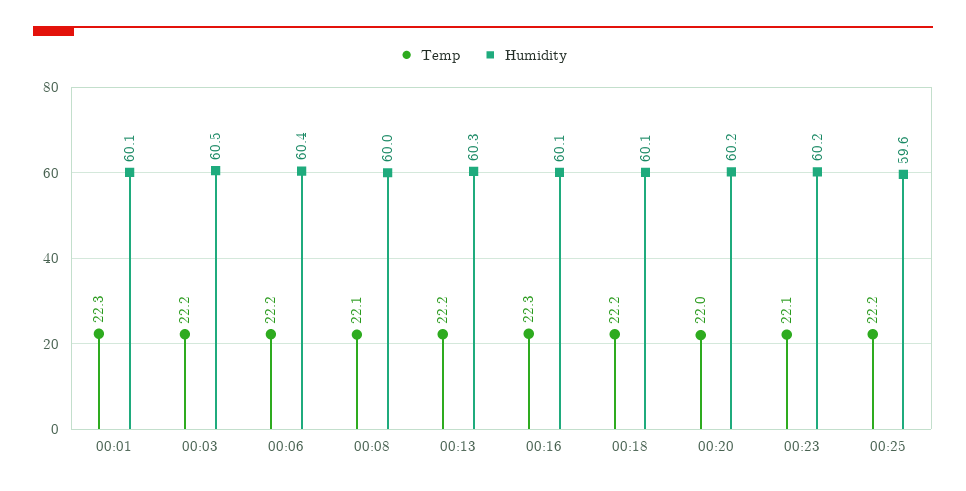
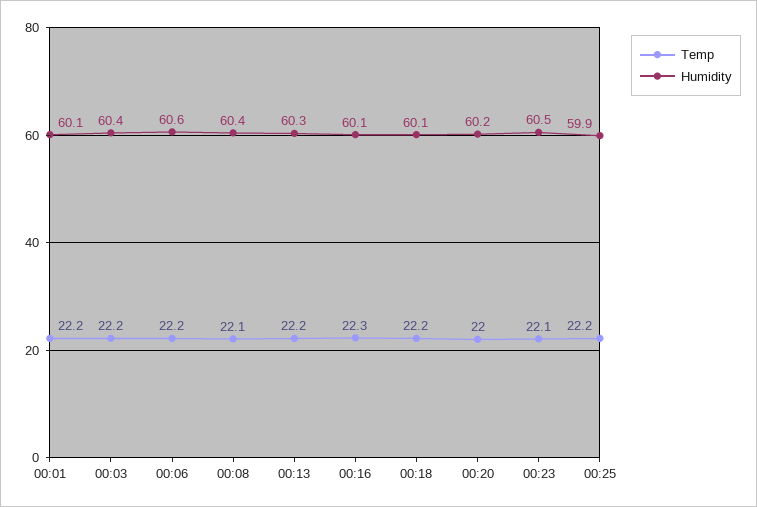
  {
    "Temp": {
-     "00:01": 22.3,
+     "00:01": 22.2,
      "00:03": 22.2,
      "00:06": 22.2,
      "00:08": 22.1,
      "00:13": 22.2,
      "00:16": 22.3,
      "00:18": 22.2,
      "00:20": 22,
      "00:23": 22.1,
      "00:25": 22.2
    },
    "Humidity": {
      "00:01": 60.1,
-     "00:03": 60.5,
+     "00:03": 60.4,
-     "00:06": 60.4,
+     "00:06": 60.6,
-     "00:08": 60,
+     "00:08": 60.4,
      "00:13": 60.3,
      "00:16": 60.1,
      "00:18": 60.1,
      "00:20": 60.2,
-     "00:23": 60.2,
+     "00:23": 60.5,
-     "00:25": 59.6
+     "00:25": 59.9
    }
  }

